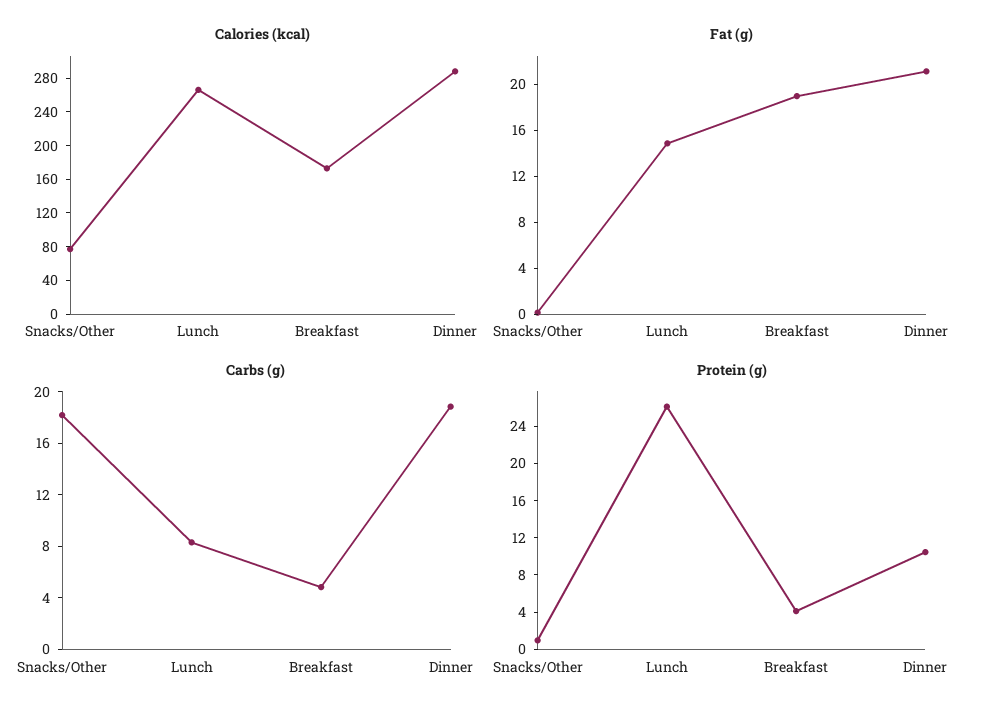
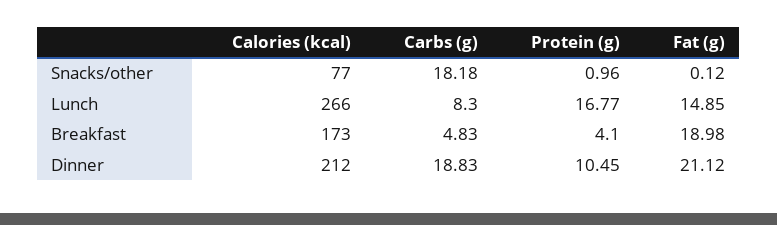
  {
    "Calories (kcal)": {
      "Snacks/Other": 77,
      "Lunch": 266,
      "Breakfast": 173,
-     "Dinner": 290
+     "Dinner": 212
    },
    "Fat (g)": {
      "Snacks/Other": 0.12,
      "Lunch": 14.85,
      "Breakfast": 18.98,
      "Dinner": 21.12
    },
    "Carbs (g)": {
      "Snacks/Other": 18.18,
      "Lunch": 8.3,
      "Breakfast": 4.83,
      "Dinner": 18.83
    },
    "Protein (g)": {
      "Snacks/Other": 0.96,
-     "Lunch": 26,
+     "Lunch": 16.77,
      "Breakfast": 4.1,
      "Dinner": 10.45
    }
  }

